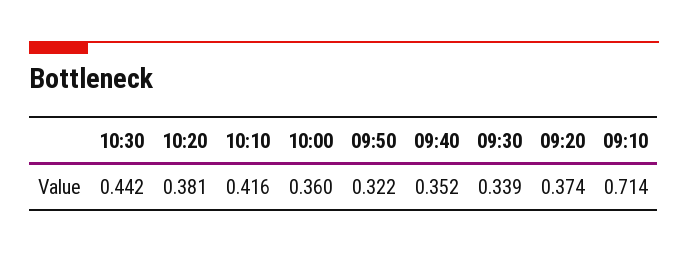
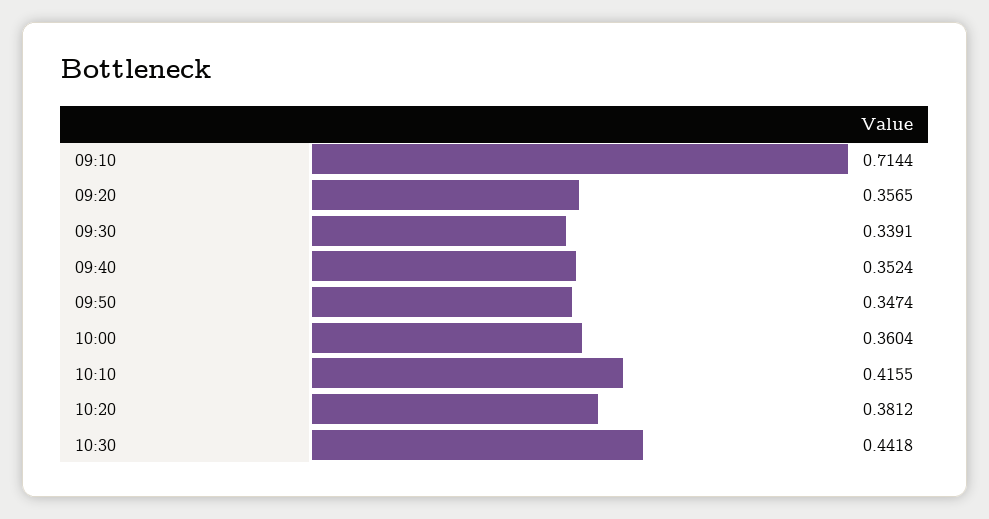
  {
    "10:30": 0.4418,
    "10:20": 0.3812,
    "10:10": 0.4155,
    "10:00": 0.3604,
-   "09:50": 0.322,
+   "09:50": 0.3474,
    "09:40": 0.3524,
    "09:30": 0.3391,
-   "09:20": 0.374,
+   "09:20": 0.3565,
    "09:10": 0.7144
  }

